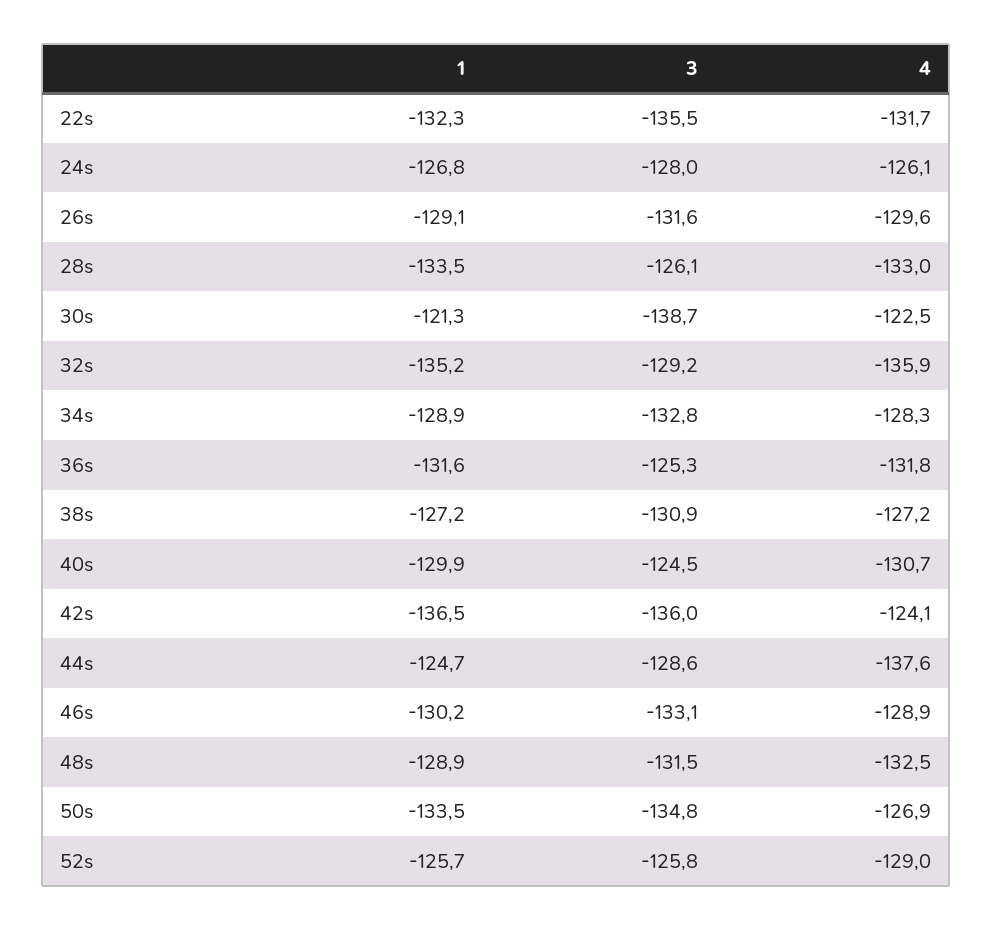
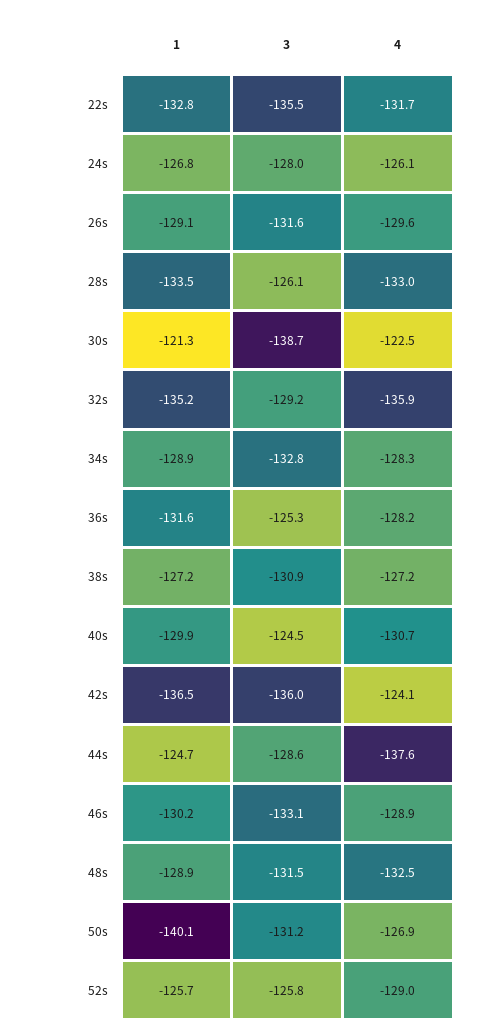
  {
    "1": {
-     "22s": -132.3,
+     "22s": -132.8,
      "24s": -126.8,
      "26s": -129.1,
      "28s": -133.5,
      "30s": -121.3,
      "32s": -135.2,
      "34s": -128.9,
      "36s": -131.6,
      "38s": -127.2,
      "40s": -129.9,
      "42s": -136.5,
      "44s": -124.7,
      "46s": -130.2,
      "48s": -128.9,
-     "50s": -133.5,
+     "50s": -140.1,
      "52s": -125.7
    },
    "3": {
      "22s": -135.5,
      "24s": -128,
      "26s": -131.6,
      "28s": -126.1,
      "30s": -138.7,
      "32s": -129.2,
      "34s": -132.8,
      "36s": -125.3,
      "38s": -130.9,
      "40s": -124.5,
      "42s": -136,
      "44s": -128.6,
      "46s": -133.1,
      "48s": -131.5,
-     "50s": -134.8,
+     "50s": -131.2,
      "52s": -125.8
    },
    "4": {
      "22s": -131.7,
      "24s": -126.1,
      "26s": -129.6,
      "28s": -133,
      "30s": -122.5,
      "32s": -135.9,
      "34s": -128.3,
-     "36s": -131.8,
+     "36s": -128.2,
      "38s": -127.2,
      "40s": -130.7,
      "42s": -124.1,
      "44s": -137.6,
      "46s": -128.9,
      "48s": -132.5,
      "50s": -126.9,
      "52s": -129
    }
  }

